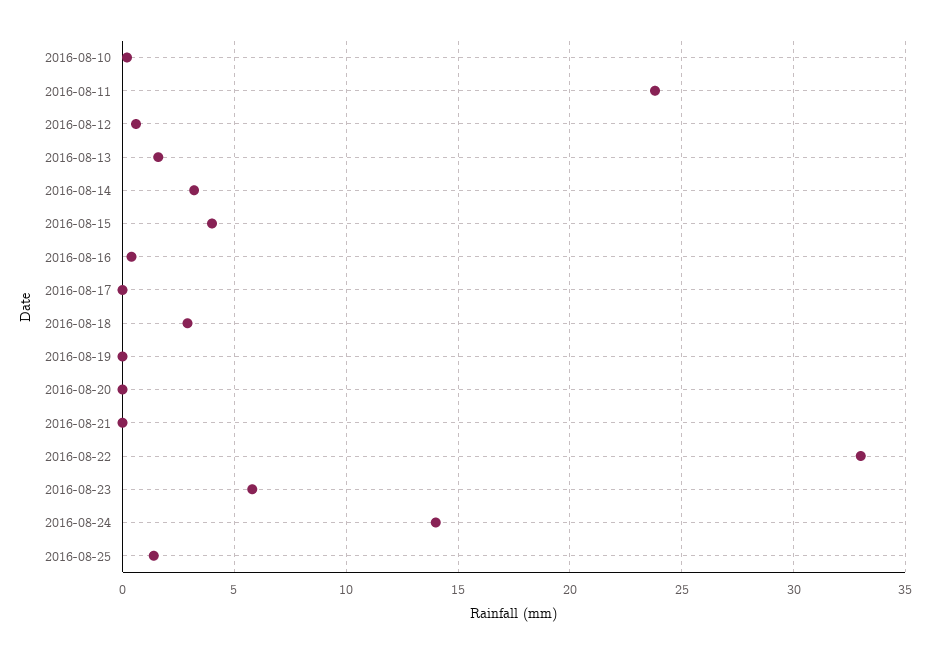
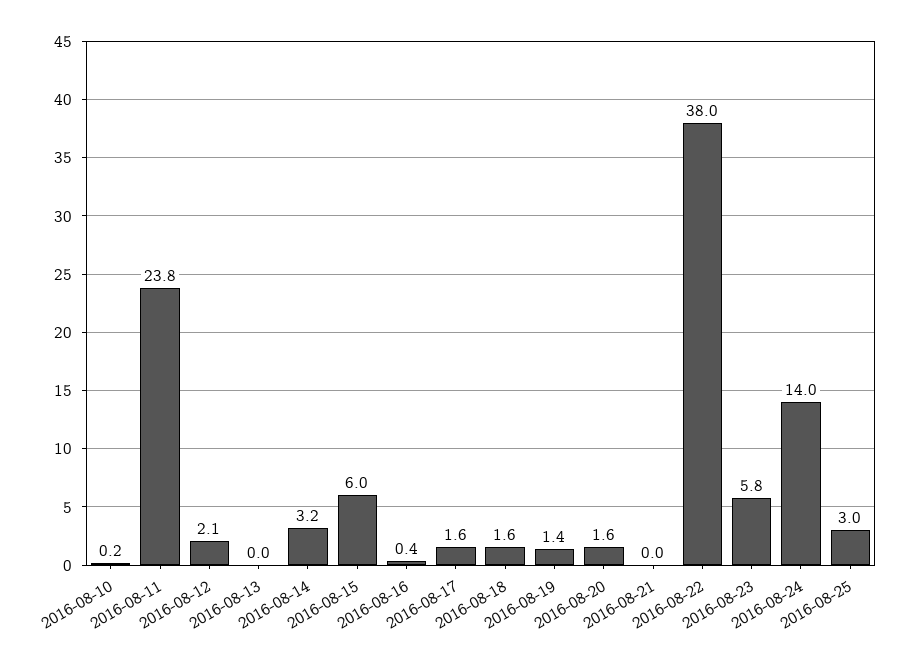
  {
    "2016-08-10": 0.2,
    "2016-08-11": 23.8,
-   "2016-08-12": 0.5,
+   "2016-08-12": 2.1,
-   "2016-08-13": 1.5,
+   "2016-08-13": 0,
    "2016-08-14": 3.2,
-   "2016-08-15": 4,
+   "2016-08-15": 6,
    "2016-08-16": 0.4,
-   "2016-08-17": 0,
+   "2016-08-17": 1.6,
-   "2016-08-18": 3,
+   "2016-08-18": 1.6,
-   "2016-08-19": 0,
+   "2016-08-19": 1.4,
-   "2016-08-20": 0,
+   "2016-08-20": 1.6,
    "2016-08-21": 0,
-   "2016-08-22": 33,
+   "2016-08-22": 38,
    "2016-08-23": 5.8,
    "2016-08-24": 14,
-   "2016-08-25": 1.5
+   "2016-08-25": 3
  }

